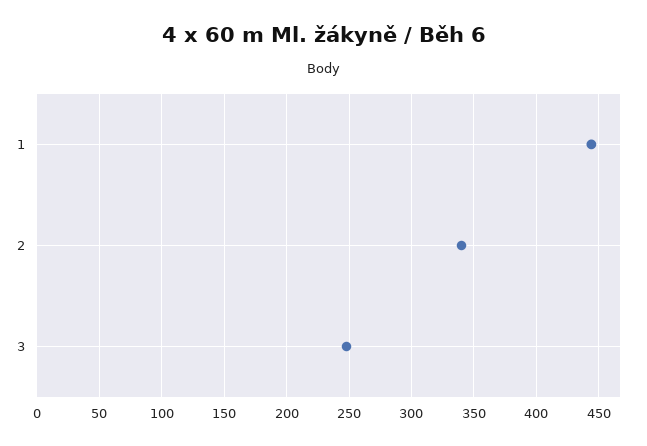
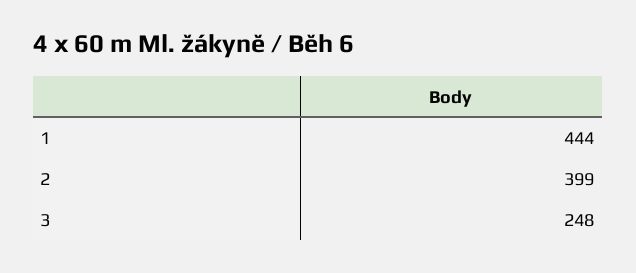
  {
    "1": 444,
-   "2": 340,
+   "2": 399,
    "3": 248
  }

